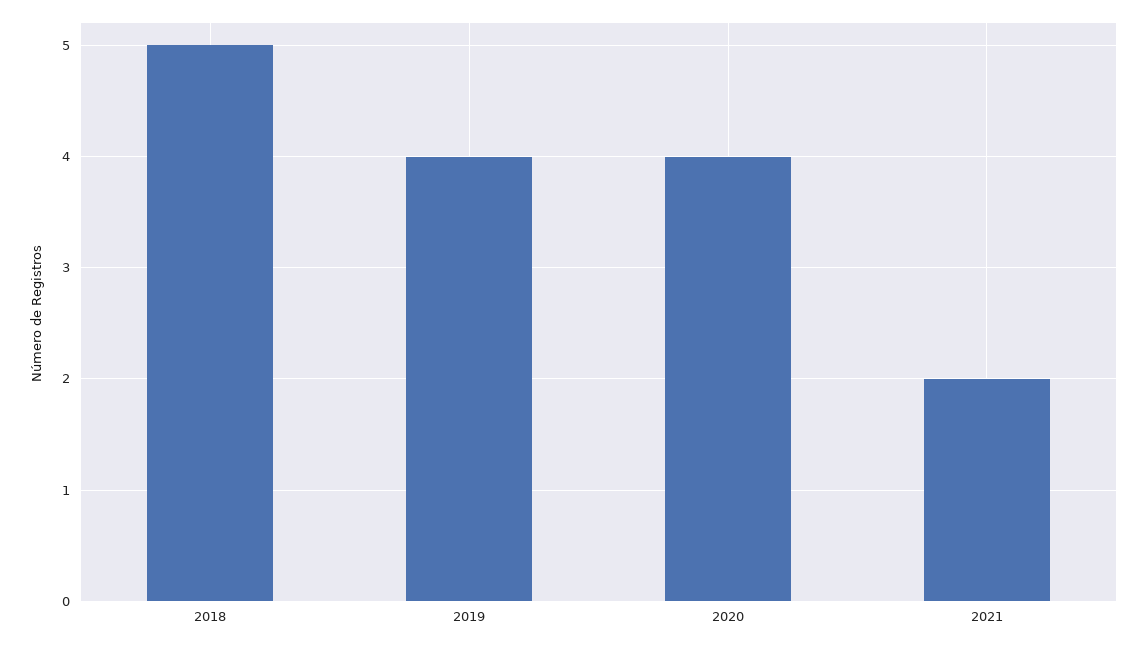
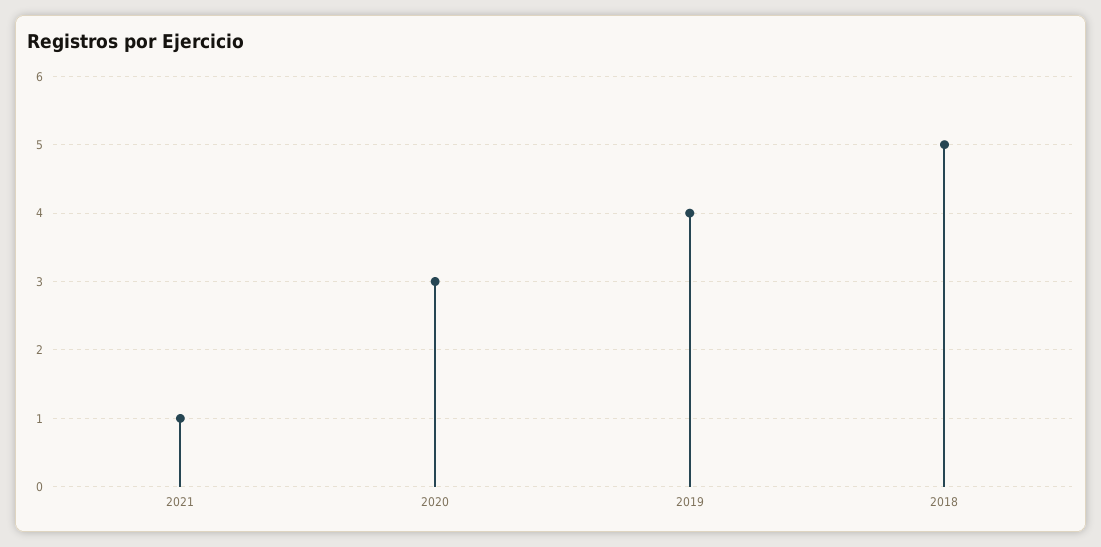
  {
    "2018": 5,
    "2019": 4,
-   "2020": 4,
+   "2020": 3,
-   "2021": 2
+   "2021": 1
  }

